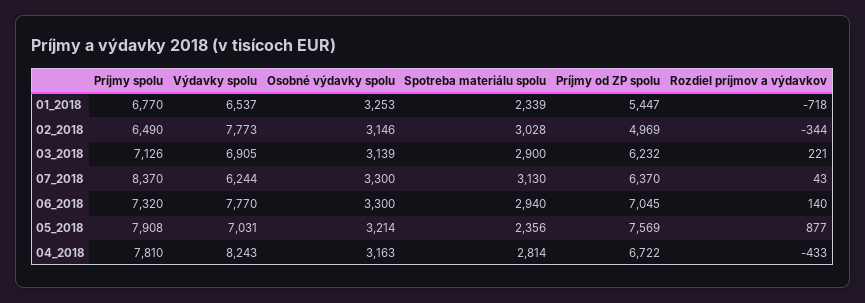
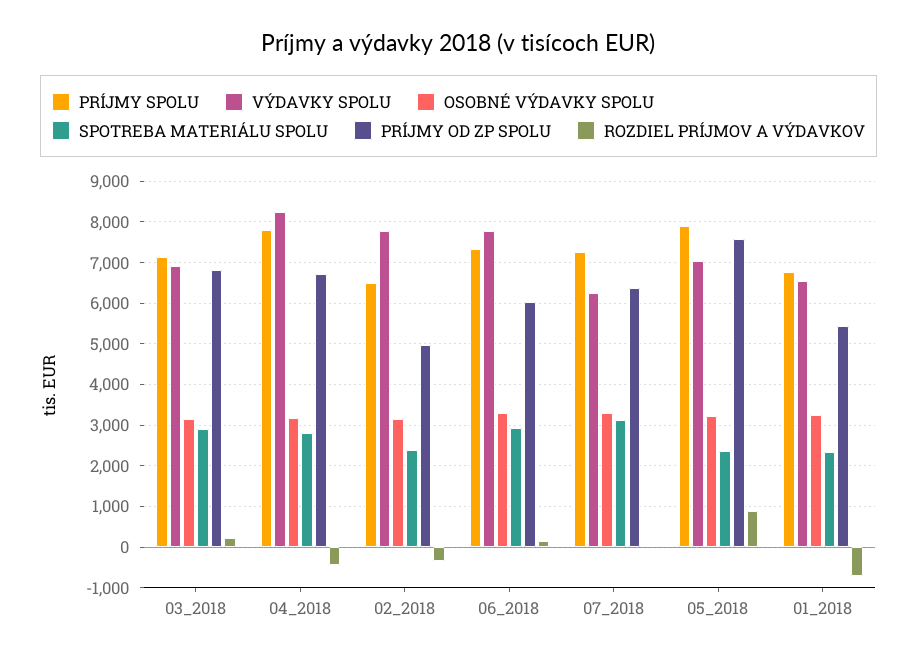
  {
    "Príjmy spolu": {
      "01_2018": 6770,
      "02_2018": 6490,
      "03_2018": 7126,
-     "07_2018": 8370,
+     "07_2018": 7200,
      "06_2018": 7320,
      "05_2018": 7908,
      "04_2018": 7810
    },
    "Výdavky spolu": {
      "01_2018": 6537,
      "02_2018": 7773,
      "03_2018": 6905,
      "07_2018": 6244,
      "06_2018": 7770,
      "05_2018": 7031,
      "04_2018": 8243
    },
    "Osobné výdavky spolu": {
      "01_2018": 3253,
      "02_2018": 3146,
      "03_2018": 3139,
      "07_2018": 3300,
      "06_2018": 3300,
      "05_2018": 3214,
      "04_2018": 3163
    },
    "Spotreba materiálu spolu": {
      "01_2018": 2339,
-     "02_2018": 3028,
+     "02_2018": 2400,
      "03_2018": 2900,
      "07_2018": 3130,
      "06_2018": 2940,
      "05_2018": 2356,
      "04_2018": 2814
    },
    "Príjmy od ZP spolu": {
      "01_2018": 5447,
      "02_2018": 4969,
-     "03_2018": 6232,
+     "03_2018": 6800,
      "07_2018": 6370,
-     "06_2018": 7045,
+     "06_2018": 6000,
      "05_2018": 7569,
      "04_2018": 6722
    },
    "Rozdiel príjmov a výdavkov": {
      "01_2018": -718,
      "02_2018": -344,
      "03_2018": 221,
      "07_2018": 43,
      "06_2018": 140,
      "05_2018": 877,
      "04_2018": -433
    }
  }

